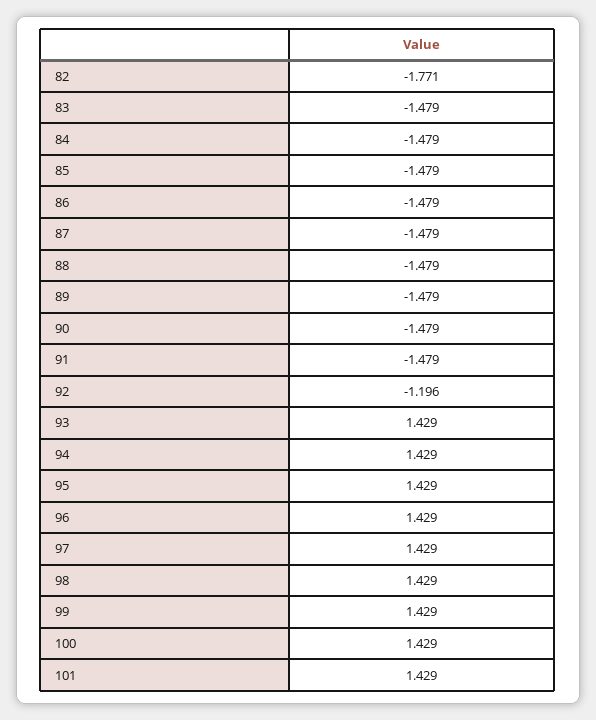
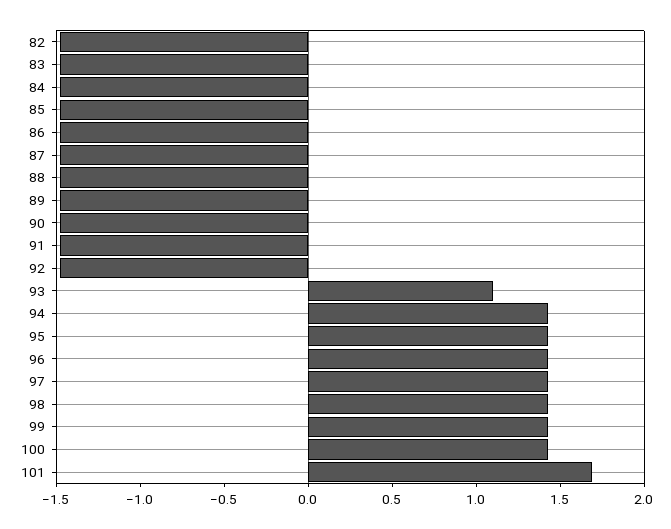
  {
-   "82": -1.771,
+   "82": -1.5,
    "83": -1.479,
    "84": -1.479,
    "85": -1.479,
    "86": -1.479,
    "87": -1.479,
    "88": -1.479,
    "89": -1.479,
    "90": -1.479,
    "91": -1.479,
-   "92": -1.196,
+   "92": -1.5,
-   "93": 1.429,
+   "93": 1.1,
    "94": 1.429,
    "95": 1.429,
    "96": 1.429,
    "97": 1.429,
    "98": 1.429,
    "99": 1.429,
    "100": 1.429,
-   "101": 1.429
+   "101": 1.7
  }

